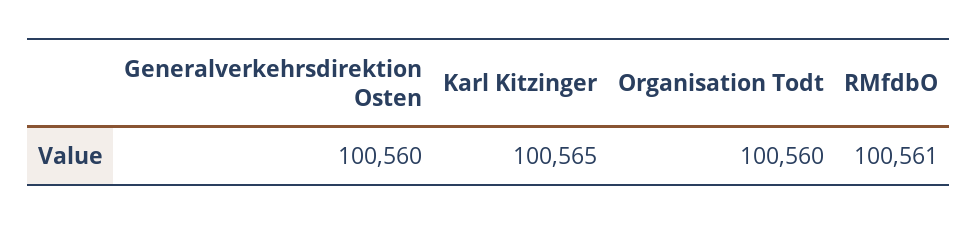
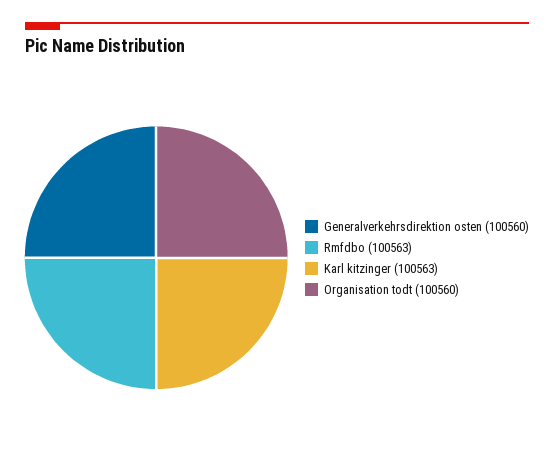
  {
    "Generalverkehrsdirektion Osten": 100560,
-   "Karl Kitzinger": 100565,
+   "Karl Kitzinger": 100563,
    "Organisation Todt": 100560,
-   "RMfdbO": 100561
+   "RMfdbO": 100563
  }

